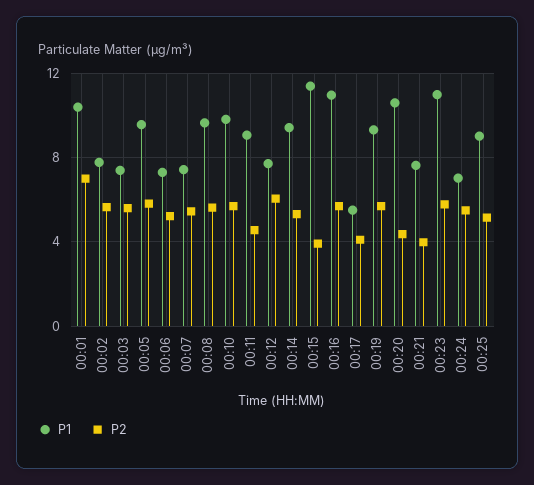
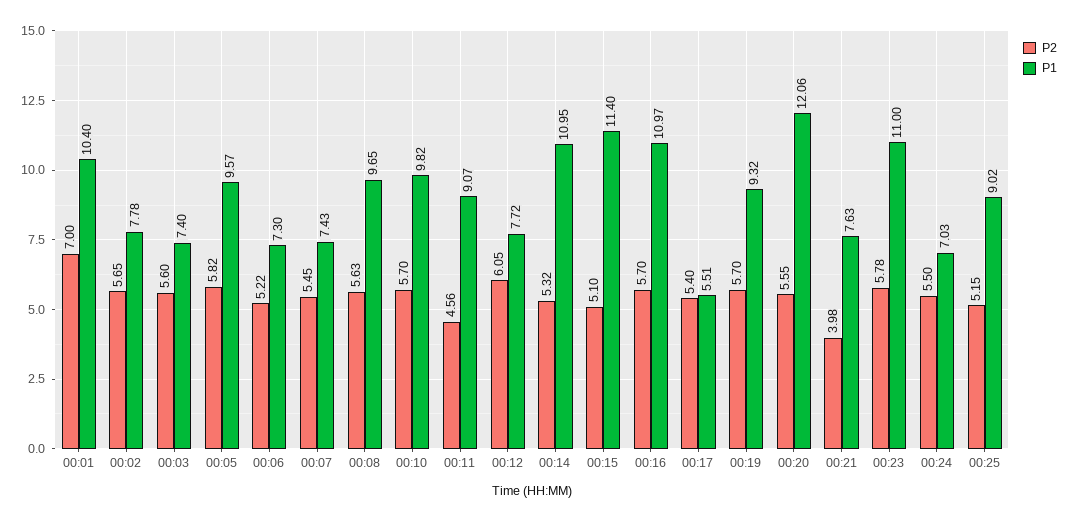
  {
    "P1": {
      "00:01": 10.4,
      "00:02": 7.78,
      "00:03": 7.4,
      "00:05": 9.57,
      "00:06": 7.3,
      "00:07": 7.43,
      "00:08": 9.65,
      "00:10": 9.82,
      "00:11": 9.07,
      "00:12": 7.72,
-     "00:14": 9.5,
+     "00:14": 10.95,
      "00:15": 11.4,
      "00:16": 10.97,
      "00:17": 5.51,
      "00:19": 9.32,
-     "00:20": 10.5,
+     "00:20": 12.06,
      "00:21": 7.63,
      "00:23": 11,
      "00:24": 7.03,
      "00:25": 9.02
    },
    "P2": {
      "00:01": 7,
      "00:02": 5.65,
      "00:03": 5.6,
      "00:05": 5.82,
      "00:06": 5.22,
      "00:07": 5.45,
      "00:08": 5.63,
      "00:10": 5.7,
      "00:11": 4.56,
      "00:12": 6.05,
      "00:14": 5.32,
-     "00:15": 4,
+     "00:15": 5.1,
      "00:16": 5.7,
-     "00:17": 4,
+     "00:17": 5.4,
      "00:19": 5.7,
-     "00:20": 4.5,
+     "00:20": 5.55,
      "00:21": 3.98,
      "00:23": 5.78,
      "00:24": 5.5,
      "00:25": 5.15
    }
  }

